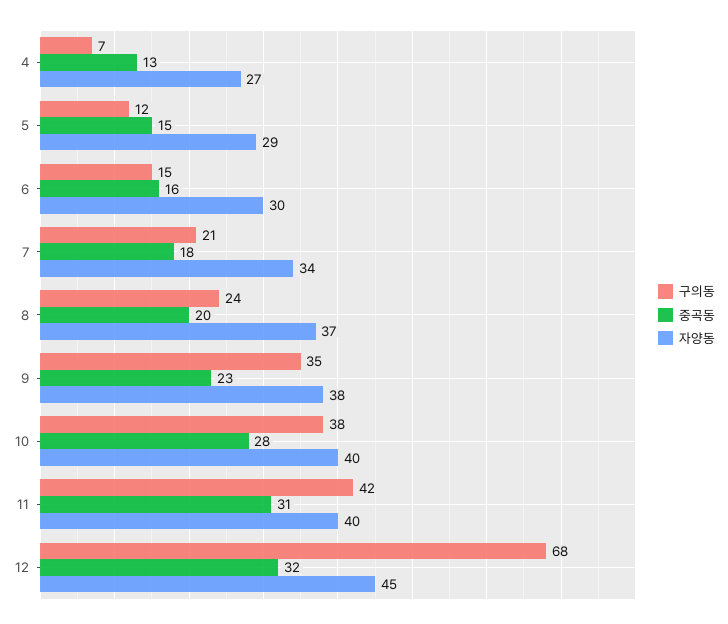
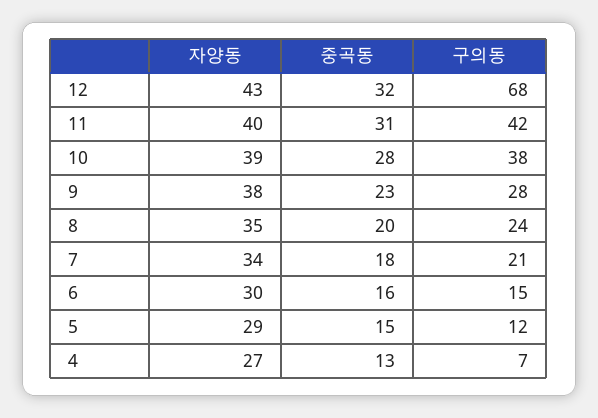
  {
    "구의동": {
      "4": 7,
      "5": 12,
      "6": 15,
      "7": 21,
      "8": 24,
-     "9": 35,
+     "9": 28,
      "10": 38,
      "11": 42,
      "12": 68
    },
    "중곡동": {
      "4": 13,
      "5": 15,
      "6": 16,
      "7": 18,
      "8": 20,
      "9": 23,
      "10": 28,
      "11": 31,
      "12": 32
    },
    "자양동": {
      "4": 27,
      "5": 29,
      "6": 30,
      "7": 34,
-     "8": 37,
+     "8": 35,
      "9": 38,
-     "10": 40,
+     "10": 39,
      "11": 40,
-     "12": 45
+     "12": 43
    }
  }

